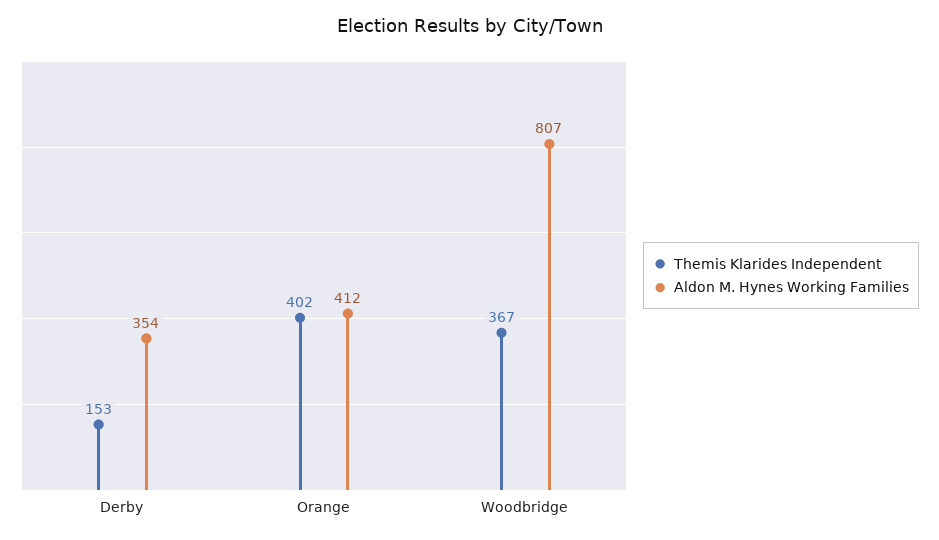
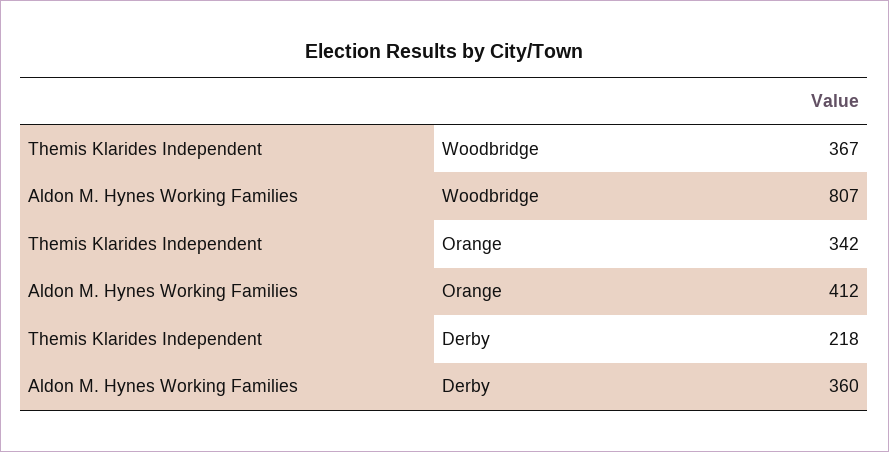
  {
    "Themis Klarides Independent": {
-     "Derby": 153,
+     "Derby": 218,
-     "Orange": 402,
+     "Orange": 342,
      "Woodbridge": 367
    },
    "Aldon M. Hynes Working Families": {
-     "Derby": 354,
+     "Derby": 360,
      "Orange": 412,
      "Woodbridge": 807
    }
  }

